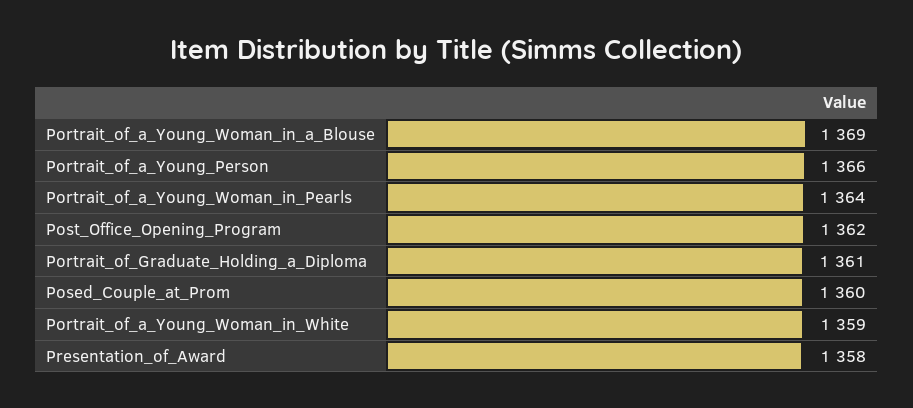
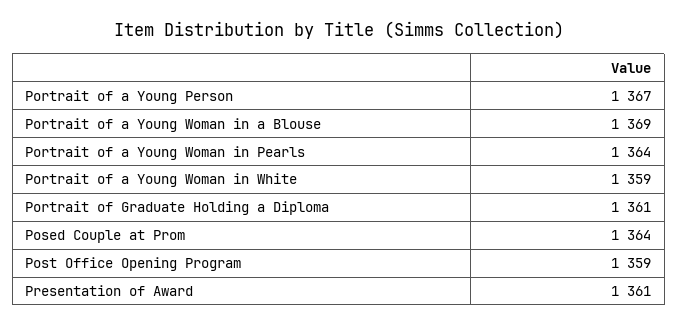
  {
    "Portrait_of_a_Young_Woman_in_a_Blouse": 1369,
-   "Portrait_of_a_Young_Person": 1366,
+   "Portrait_of_a_Young_Person": 1367,
    "Portrait_of_a_Young_Woman_in_Pearls": 1364,
-   "Post_Office_Opening_Program": 1362,
+   "Post_Office_Opening_Program": 1359,
    "Portrait_of_Graduate_Holding_a_Diploma": 1361,
-   "Posed_Couple_at_Prom": 1360,
+   "Posed_Couple_at_Prom": 1364,
    "Portrait_of_a_Young_Woman_in_White": 1359,
-   "Presentation_of_Award": 1358
+   "Presentation_of_Award": 1361
  }

